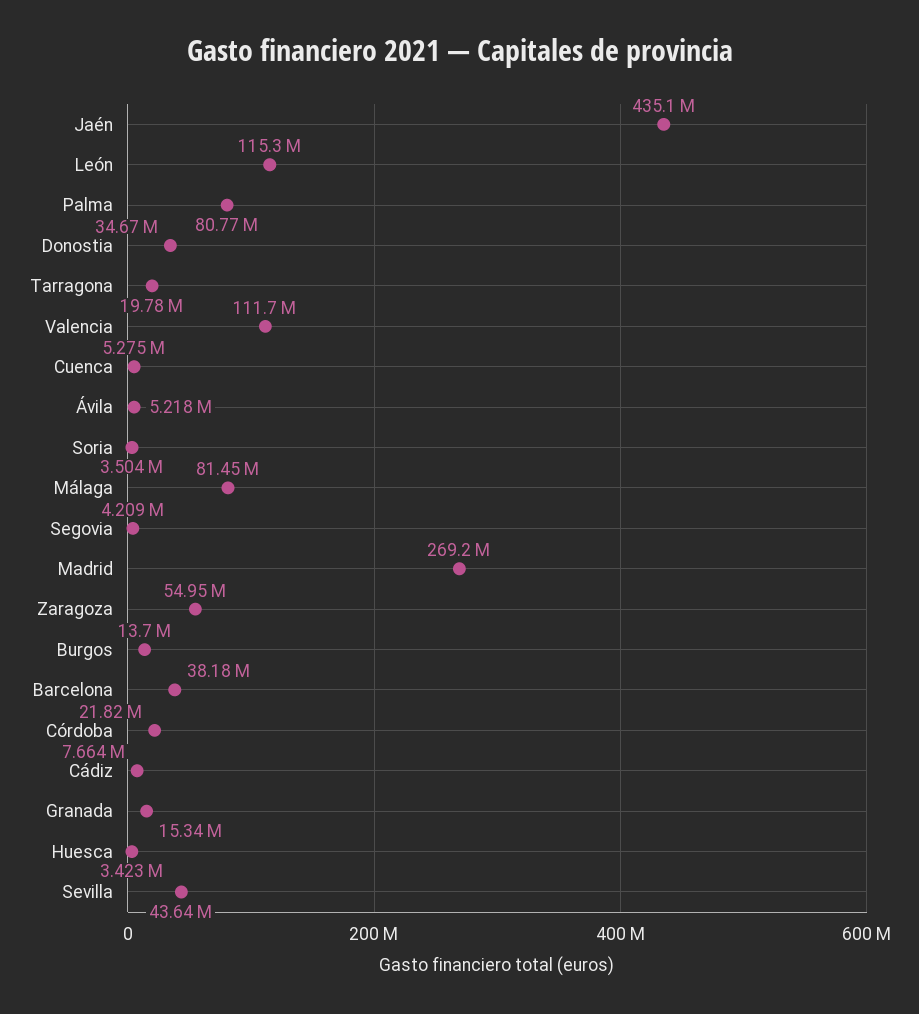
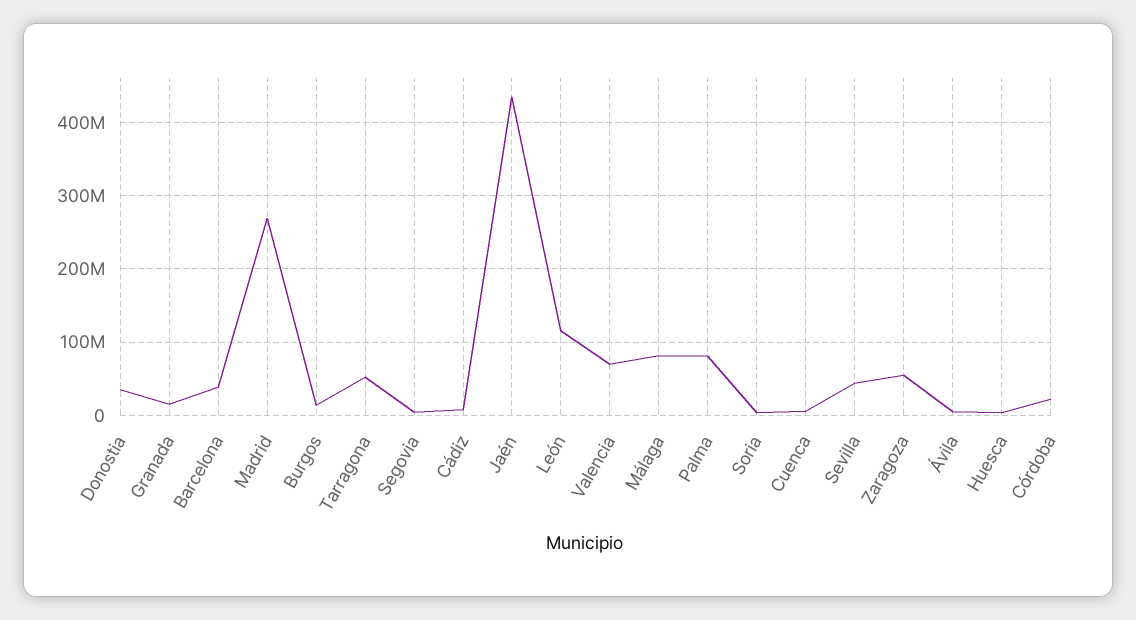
  {
    "Jaén": 435100000,
    "León": 115300000,
    "Palma": 80770000,
    "Donostia": 34670000,
-   "Tarragona": 19780000,
+   "Tarragona": 50000000,
-   "Valencia": 111700000,
+   "Valencia": 70000000,
    "Cuenca": 5275000,
    "Ávila": 5218000,
    "Soria": 3504000,
    "Málaga": 81450000,
    "Segovia": 4209000,
    "Madrid": 269200000,
    "Zaragoza": 54950000,
    "Burgos": 13700000,
    "Barcelona": 38180000,
    "Córdoba": 21820000,
    "Cádiz": 7664000,
    "Granada": 15340000,
    "Huesca": 3423000,
    "Sevilla": 43640000
  }

